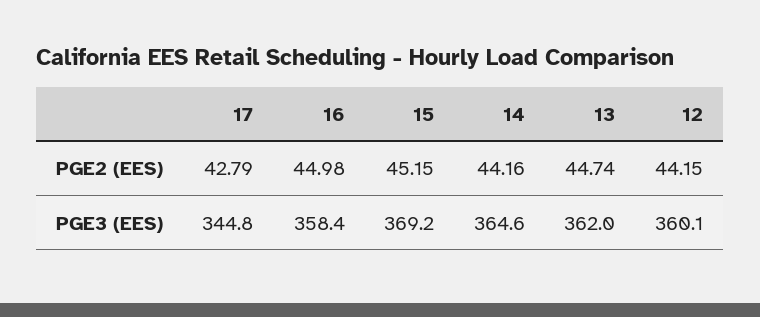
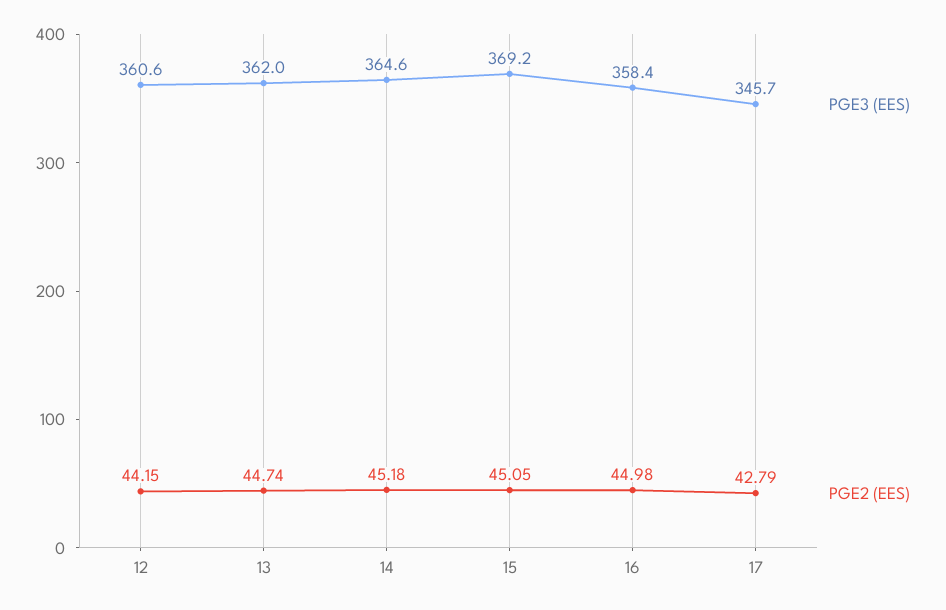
  {
    "PGE2 (EES)": {
      "17": 42.79,
      "16": 44.98,
-     "15": 45.15,
+     "15": 45.05,
-     "14": 44.16,
+     "14": 45.18,
      "13": 44.74,
      "12": 44.15
    },
    "PGE3 (EES)": {
-     "17": 344.8,
+     "17": 345.7,
      "16": 358.4,
      "15": 369.2,
      "14": 364.6,
      "13": 362,
-     "12": 360.1
+     "12": 360.6
    }
  }

